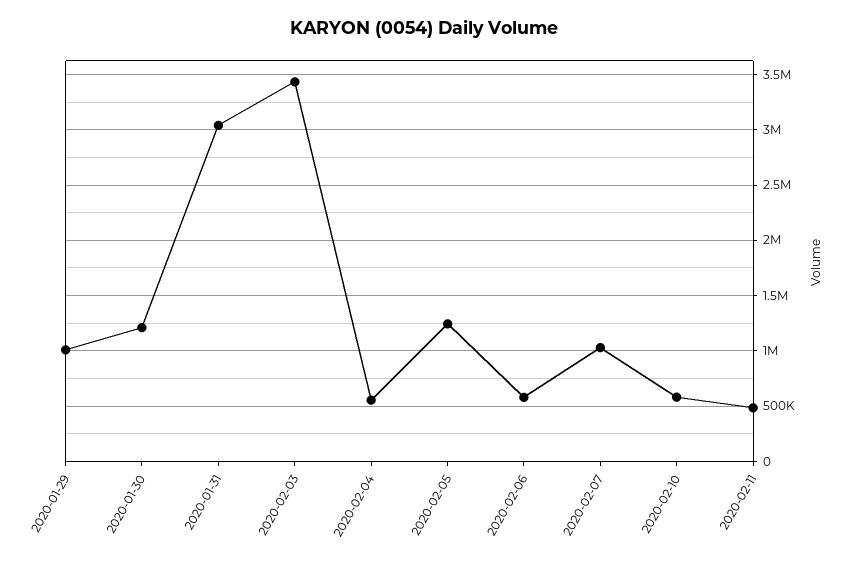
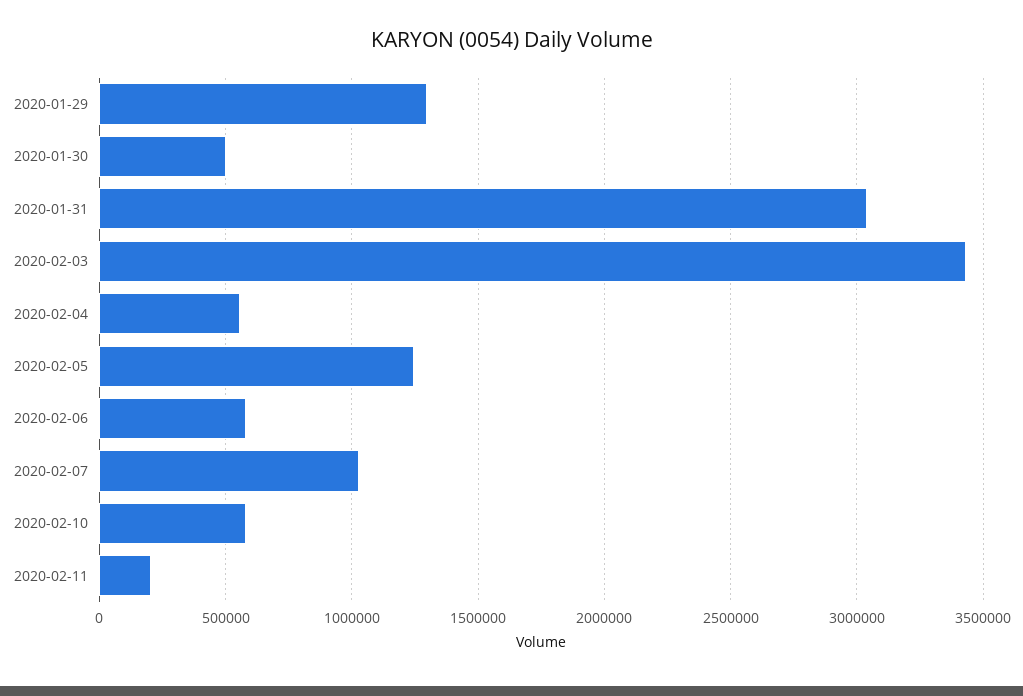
  {
-   "2020-01-29": 1000000,
+   "2020-01-29": 1300000,
-   "2020-01-30": 1200000,
+   "2020-01-30": 500000,
    "2020-01-31": 3050000,
    "2020-02-03": 3450000,
    "2020-02-04": 550000,
    "2020-02-05": 1250000,
    "2020-02-06": 600000,
    "2020-02-07": 1050000,
    "2020-02-10": 600000,
-   "2020-02-11": 500000
+   "2020-02-11": 200000
  }

